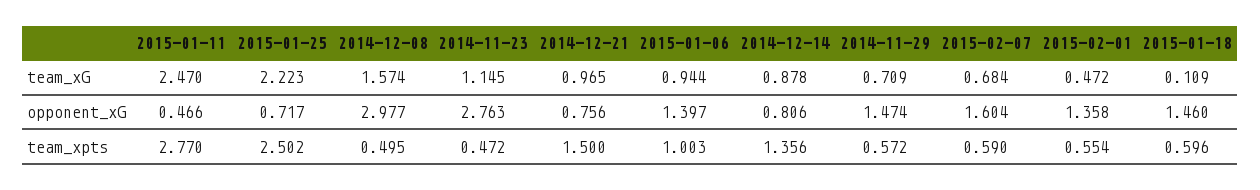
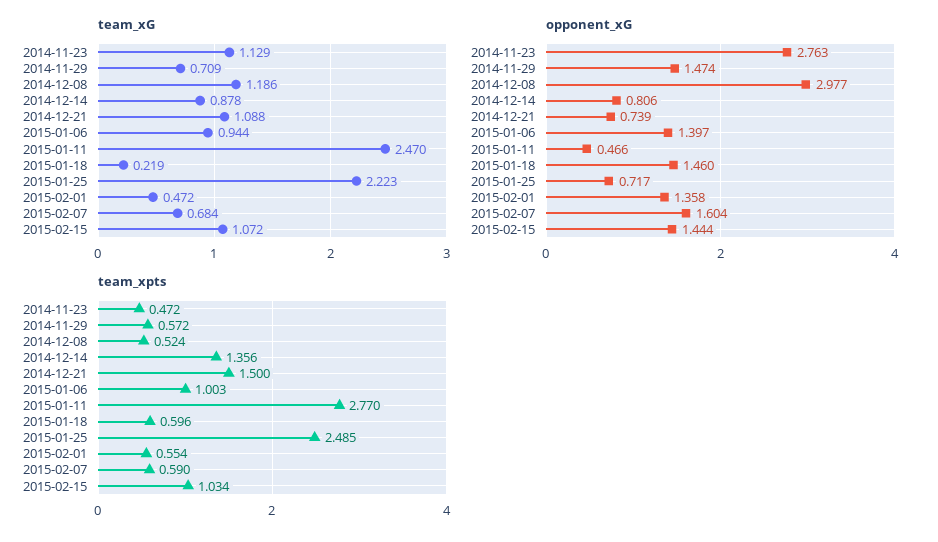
  {
    "team_xG": {
      "2015-01-11": 2.47,
      "2015-01-25": 2.223,
-     "2014-12-08": 1.574,
+     "2014-12-08": 1.186,
-     "2014-11-23": 1.145,
+     "2014-11-23": 1.129,
-     "2014-12-21": 0.965,
+     "2014-12-21": 1.088,
      "2015-01-06": 0.944,
      "2014-12-14": 0.878,
      "2014-11-29": 0.709,
      "2015-02-07": 0.684,
      "2015-02-01": 0.472,
-     "2015-01-18": 0.109
+     "2015-01-18": 0.219,
+     "2015-02-15": 1.072
    },
    "opponent_xG": {
      "2015-01-11": 0.466,
      "2015-01-25": 0.717,
      "2014-12-08": 2.977,
      "2014-11-23": 2.763,
-     "2014-12-21": 0.756,
+     "2014-12-21": 0.739,
      "2015-01-06": 1.397,
      "2014-12-14": 0.806,
      "2014-11-29": 1.474,
      "2015-02-07": 1.604,
      "2015-02-01": 1.358,
-     "2015-01-18": 1.46
+     "2015-01-18": 1.46,
+     "2015-02-15": 1.444
    },
    "team_xpts": {
      "2015-01-11": 2.77,
-     "2015-01-25": 2.502,
+     "2015-01-25": 2.485,
-     "2014-12-08": 0.495,
+     "2014-12-08": 0.524,
      "2014-11-23": 0.472,
      "2014-12-21": 1.5,
      "2015-01-06": 1.003,
      "2014-12-14": 1.356,
      "2014-11-29": 0.572,
      "2015-02-07": 0.59,
      "2015-02-01": 0.554,
-     "2015-01-18": 0.596
+     "2015-01-18": 0.596,
+     "2015-02-15": 1.034
    }
  }

